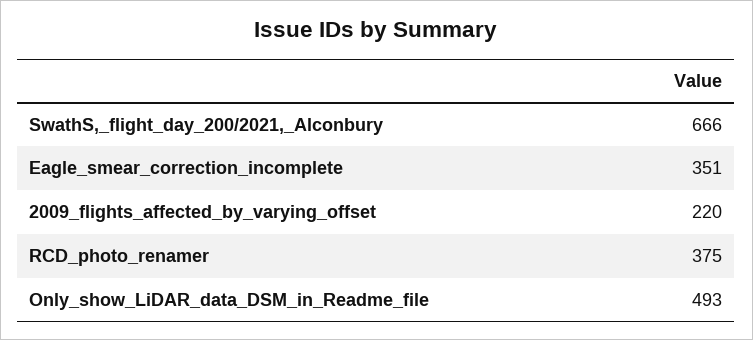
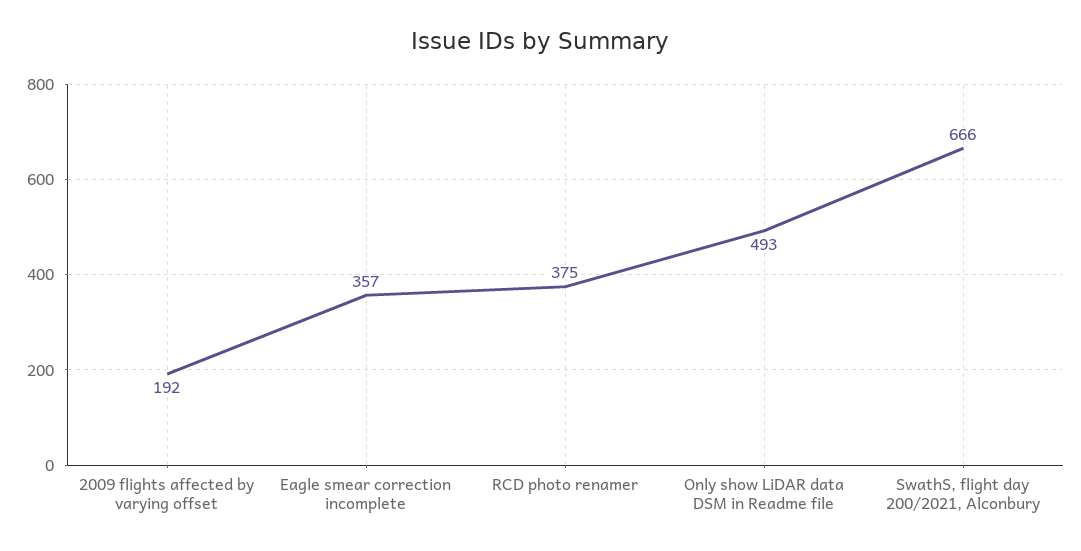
  {
    "SwathS,_flight_day_200/2021,_Alconbury": 666,
-   "Eagle_smear_correction_incomplete": 351,
+   "Eagle_smear_correction_incomplete": 357,
-   "2009_flights_affected_by_varying_offset": 220,
+   "2009_flights_affected_by_varying_offset": 192,
    "RCD_photo_renamer": 375,
    "Only_show_LiDAR_data_DSM_in_Readme_file": 493
  }

